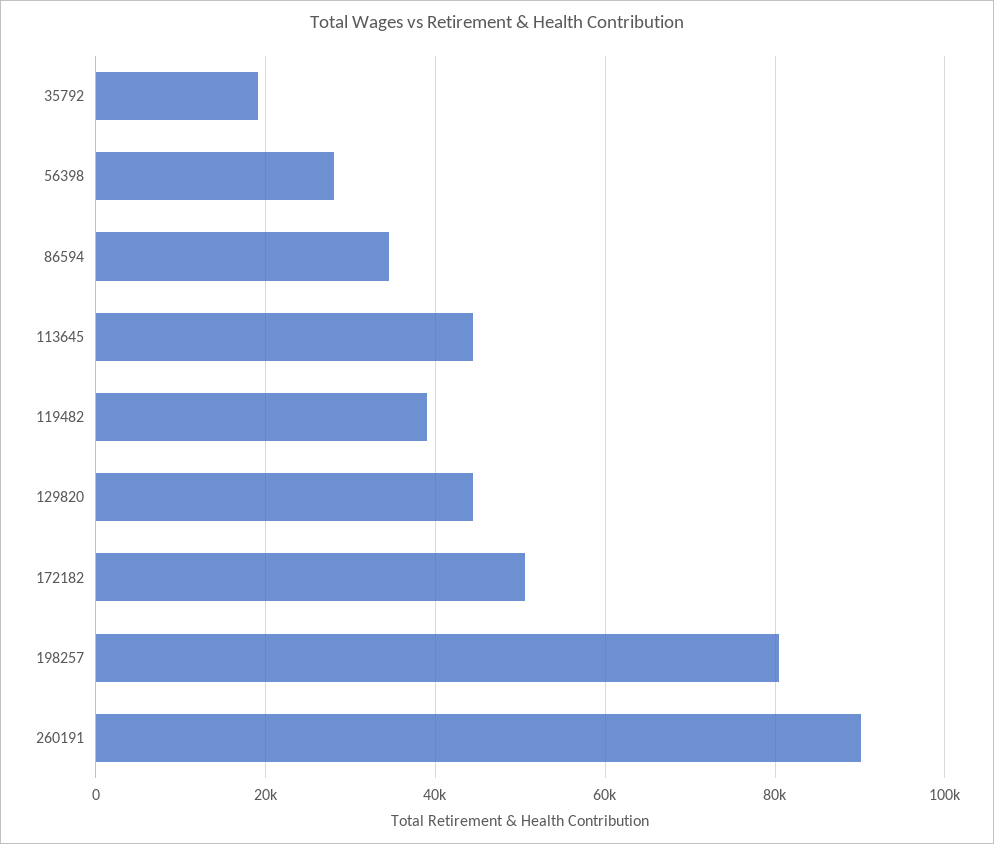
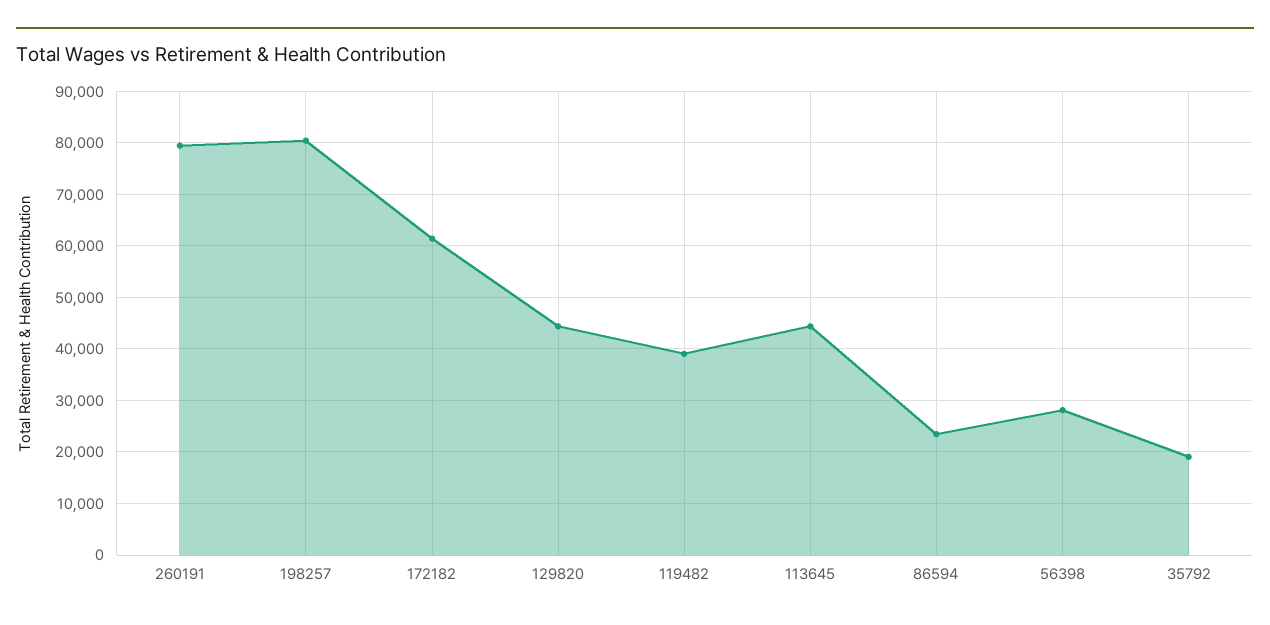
  {
    "35792": 20000,
    "56398": 28000,
-   "86594": 34000,
+   "86594": 24000,
    "113645": 44000,
    "119482": 40000,
    "129820": 44000,
-   "172182": 50000,
+   "172182": 62000,
    "198257": 80000,
-   "260191": 90000
+   "260191": 80000
  }

